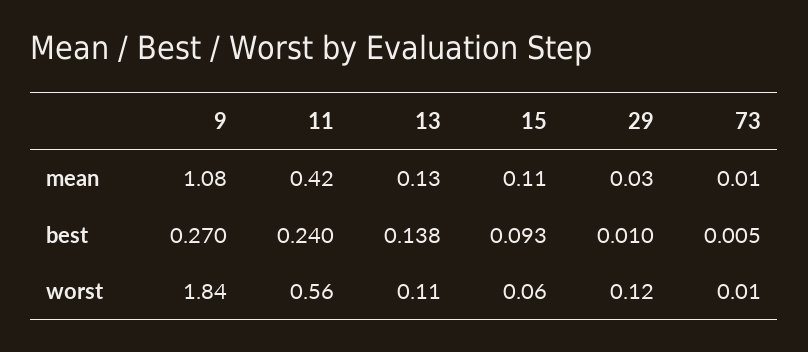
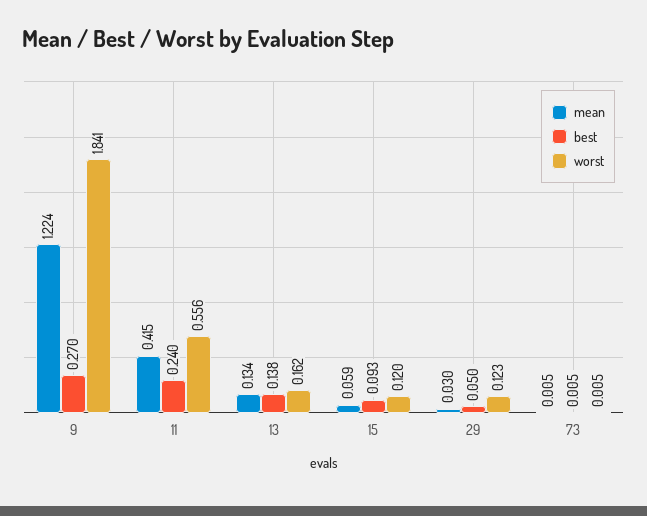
  {
    "mean": {
-     "9": 1.08,
+     "9": 1.224,
      "11": 0.415,
      "13": 0.134,
-     "15": 0.11,
+     "15": 0.059,
      "29": 0.03,
      "73": 0.005
    },
    "best": {
      "9": 0.27,
      "11": 0.24,
      "13": 0.138,
      "15": 0.093,
-     "29": 0.01,
+     "29": 0.05,
      "73": 0.005
    },
    "worst": {
      "9": 1.841,
      "11": 0.556,
-     "13": 0.11,
+     "13": 0.162,
-     "15": 0.06,
+     "15": 0.12,
      "29": 0.123,
      "73": 0.005
    }
  }

